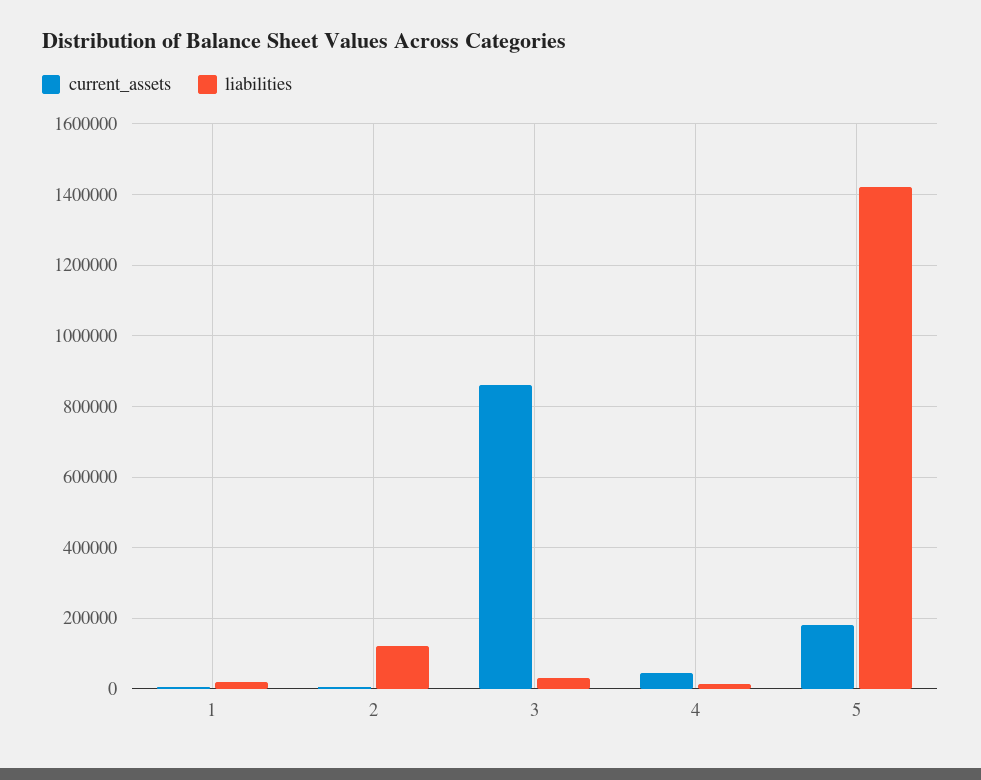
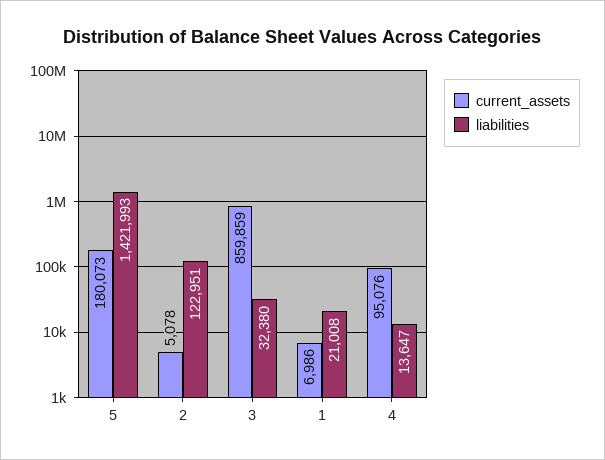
  {
    "current_assets": {
      "1": 6986,
      "2": 5078,
      "3": 859859,
-     "4": 40000,
+     "4": 95076,
      "5": 180073
    },
    "liabilities": {
      "1": 21008,
      "2": 122951,
      "3": 32380,
      "4": 13647,
      "5": 1421993
    }
  }

